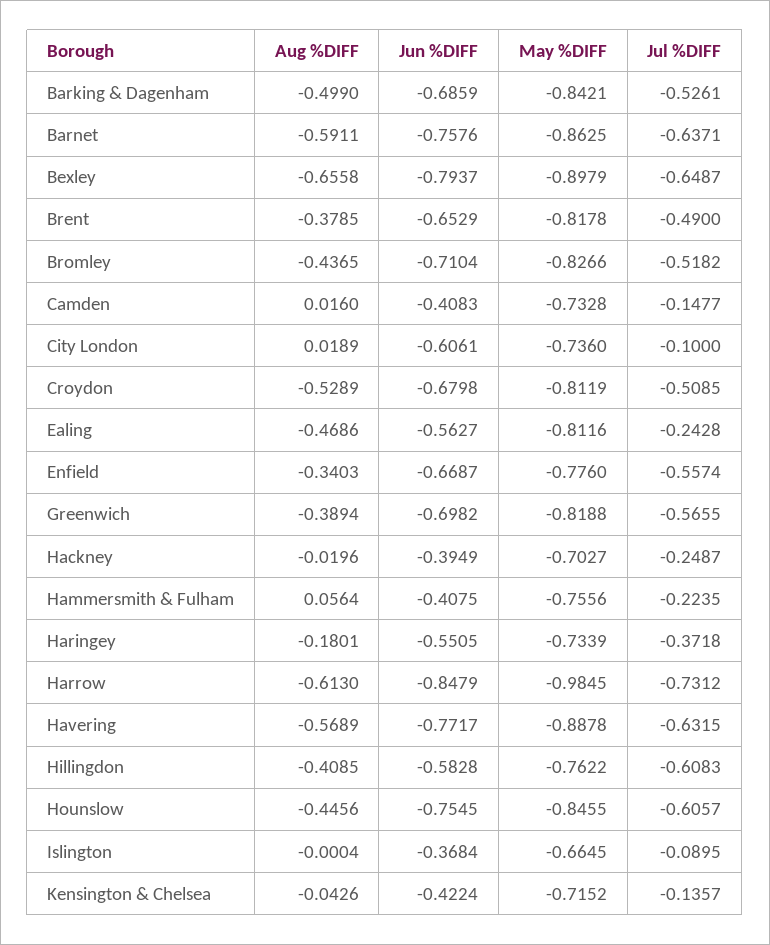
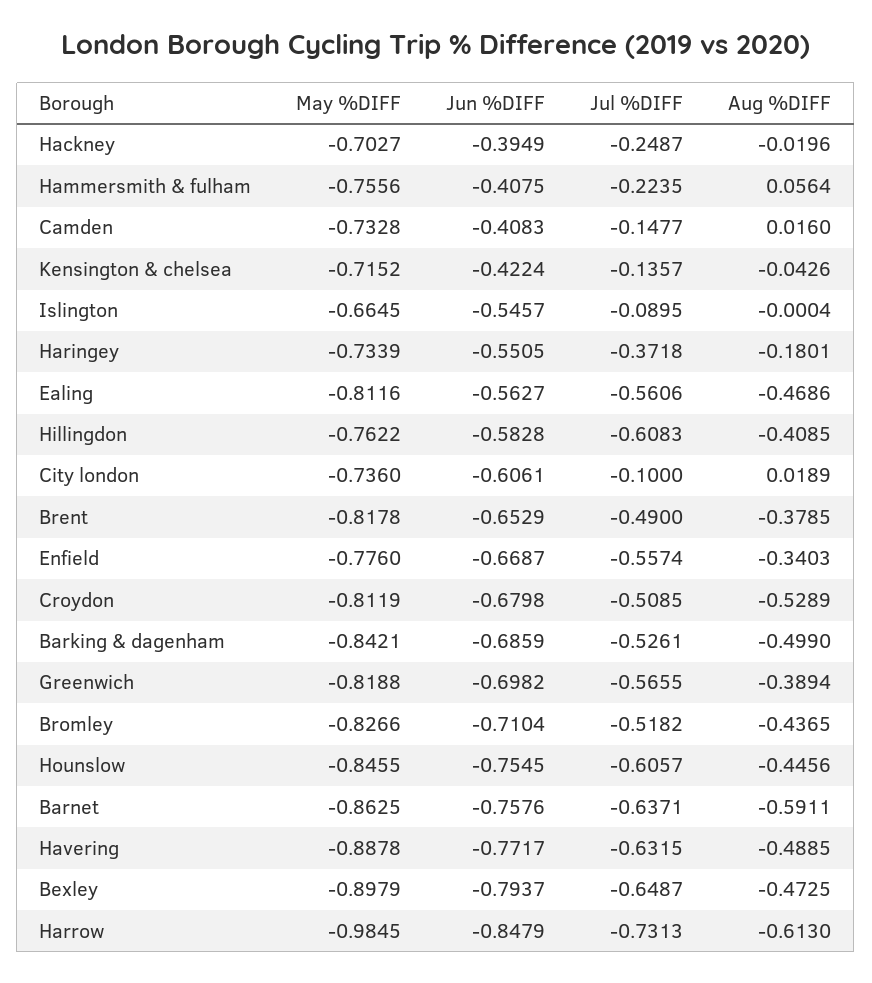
  {
    "Aug %DIFF": {
      "Barking & Dagenham": -0.499,
      "Barnet": -0.5911,
-     "Bexley": -0.6558,
+     "Bexley": -0.4725,
      "Brent": -0.3785,
      "Bromley": -0.4365,
      "Camden": 0.016,
      "City London": 0.0189,
      "Croydon": -0.5289,
      "Ealing": -0.4686,
      "Enfield": -0.3403,
      "Greenwich": -0.3894,
      "Hackney": -0.0196,
      "Hammersmith & Fulham": 0.0564,
      "Haringey": -0.1801,
      "Harrow": -0.613,
-     "Havering": -0.5689,
+     "Havering": -0.4885,
      "Hillingdon": -0.4085,
      "Hounslow": -0.4456,
      "Islington": -0.0004,
      "Kensington & Chelsea": -0.0426
    },
    "Jun %DIFF": {
      "Barking & Dagenham": -0.6859,
      "Barnet": -0.7576,
      "Bexley": -0.7937,
      "Brent": -0.6529,
      "Bromley": -0.7104,
      "Camden": -0.4083,
      "City London": -0.6061,
      "Croydon": -0.6798,
      "Ealing": -0.5627,
      "Enfield": -0.6687,
      "Greenwich": -0.6982,
      "Hackney": -0.3949,
      "Hammersmith & Fulham": -0.4075,
      "Haringey": -0.5505,
      "Harrow": -0.8479,
      "Havering": -0.7717,
      "Hillingdon": -0.5828,
      "Hounslow": -0.7545,
-     "Islington": -0.3684,
+     "Islington": -0.5457,
      "Kensington & Chelsea": -0.4224
    },
    "May %DIFF": {
      "Barking & Dagenham": -0.8421,
      "Barnet": -0.8625,
      "Bexley": -0.8979,
      "Brent": -0.8178,
      "Bromley": -0.8266,
      "Camden": -0.7328,
      "City London": -0.736,
      "Croydon": -0.8119,
      "Ealing": -0.8116,
      "Enfield": -0.776,
      "Greenwich": -0.8188,
      "Hackney": -0.7027,
      "Hammersmith & Fulham": -0.7556,
      "Haringey": -0.7339,
      "Harrow": -0.9845,
      "Havering": -0.8878,
      "Hillingdon": -0.7622,
      "Hounslow": -0.8455,
      "Islington": -0.6645,
      "Kensington & Chelsea": -0.7152
    },
    "Jul %DIFF": {
      "Barking & Dagenham": -0.5261,
      "Barnet": -0.6371,
      "Bexley": -0.6487,
      "Brent": -0.49,
      "Bromley": -0.5182,
      "Camden": -0.1477,
      "City London": -0.1,
      "Croydon": -0.5085,
-     "Ealing": -0.2428,
+     "Ealing": -0.5606,
      "Enfield": -0.5574,
      "Greenwich": -0.5655,
      "Hackney": -0.2487,
      "Hammersmith & Fulham": -0.2235,
      "Haringey": -0.3718,
-     "Harrow": -0.7312,
+     "Harrow": -0.7313,
      "Havering": -0.6315,
      "Hillingdon": -0.6083,
      "Hounslow": -0.6057,
      "Islington": -0.0895,
      "Kensington & Chelsea": -0.1357
    }
  }

